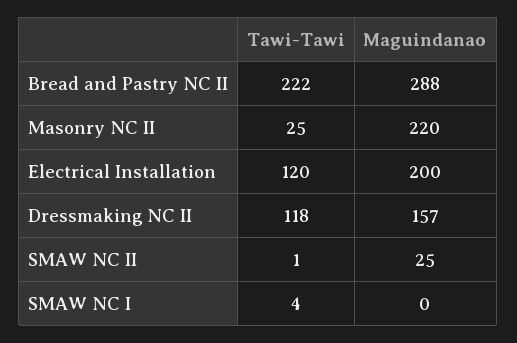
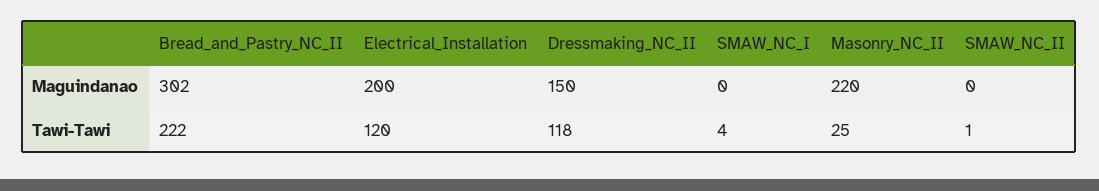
  {
    "Tawi-Tawi": {
      "Bread and Pastry NC II": 222,
      "Masonry NC II": 25,
      "Electrical Installation": 120,
      "Dressmaking NC II": 118,
      "SMAW NC II": 1,
      "SMAW NC I": 4
    },
    "Maguindanao": {
-     "Bread and Pastry NC II": 288,
+     "Bread and Pastry NC II": 302,
      "Masonry NC II": 220,
      "Electrical Installation": 200,
-     "Dressmaking NC II": 157,
+     "Dressmaking NC II": 150,
-     "SMAW NC II": 25,
+     "SMAW NC II": 0,
      "SMAW NC I": 0
    }
  }

